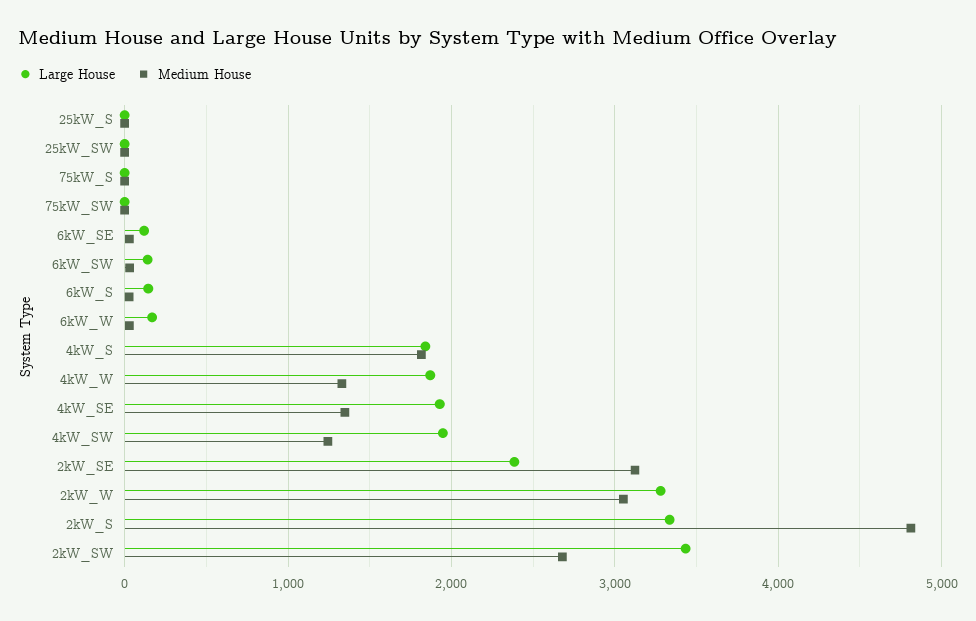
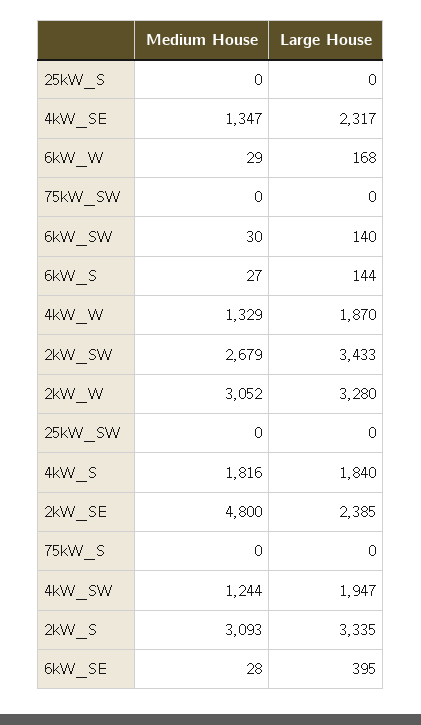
  {
    "Large House": {
      "25kW_S": 0,
      "25kW_SW": 0,
      "75kW_S": 0,
      "75kW_SW": 0,
-     "6kW_SE": 100,
+     "6kW_SE": 395,
      "6kW_SW": 140,
      "6kW_S": 144,
      "6kW_W": 168,
      "4kW_S": 1840,
      "4kW_W": 1870,
-     "4kW_SE": 1900,
+     "4kW_SE": 2317,
      "4kW_SW": 1947,
      "2kW_SE": 2385,
      "2kW_W": 3280,
      "2kW_S": 3335,
      "2kW_SW": 3433
    },
    "Medium House": {
      "25kW_S": 0,
      "25kW_SW": 0,
      "75kW_S": 0,
      "75kW_SW": 0,
      "6kW_SE": 28,
      "6kW_SW": 30,
      "6kW_S": 27,
      "6kW_W": 29,
      "4kW_S": 1816,
      "4kW_W": 1329,
      "4kW_SE": 1347,
      "4kW_SW": 1244,
-     "2kW_SE": 3100,
+     "2kW_SE": 4800,
      "2kW_W": 3052,
-     "2kW_S": 4800,
+     "2kW_S": 3093,
      "2kW_SW": 2679
    }
  }

